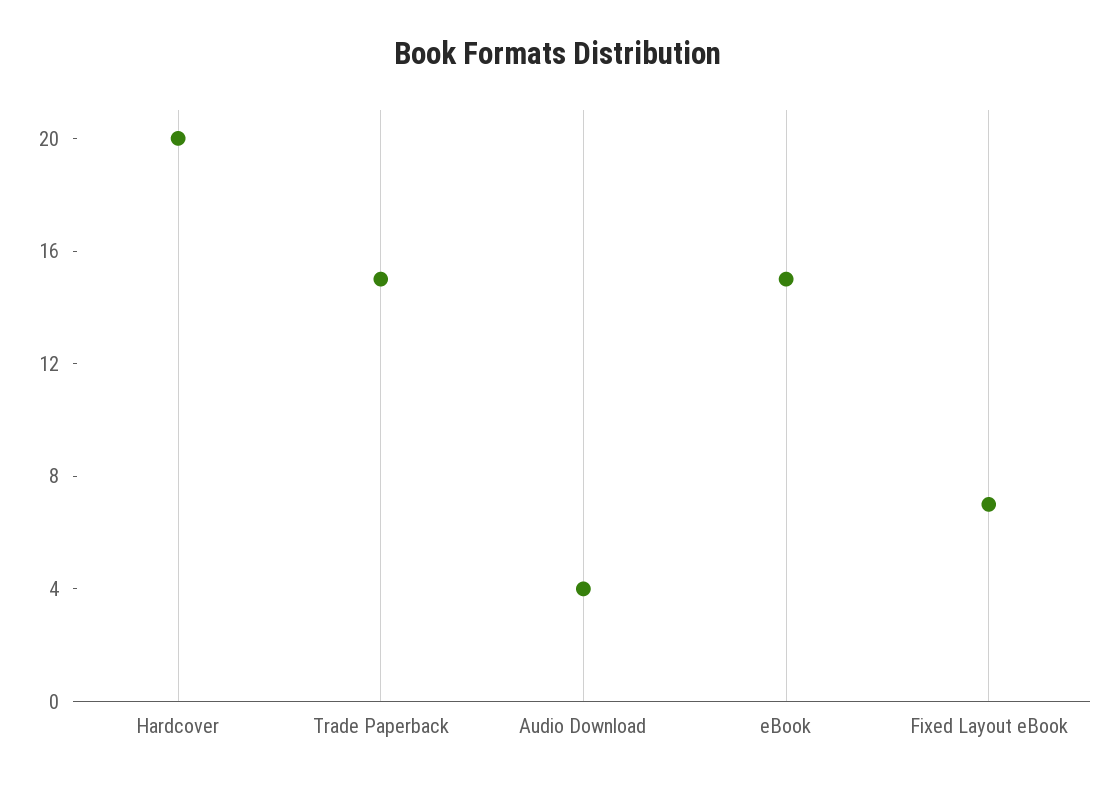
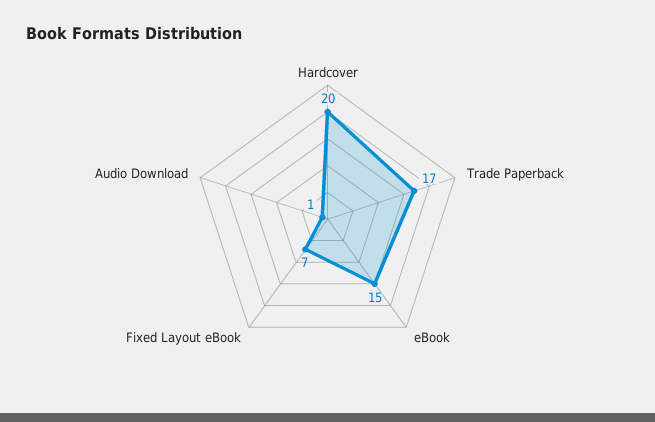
  {
    "Hardcover": 20,
-   "Trade Paperback": 15,
+   "Trade Paperback": 17,
-   "Audio Download": 4,
+   "Audio Download": 1,
    "eBook": 15,
    "Fixed Layout eBook": 7
  }

